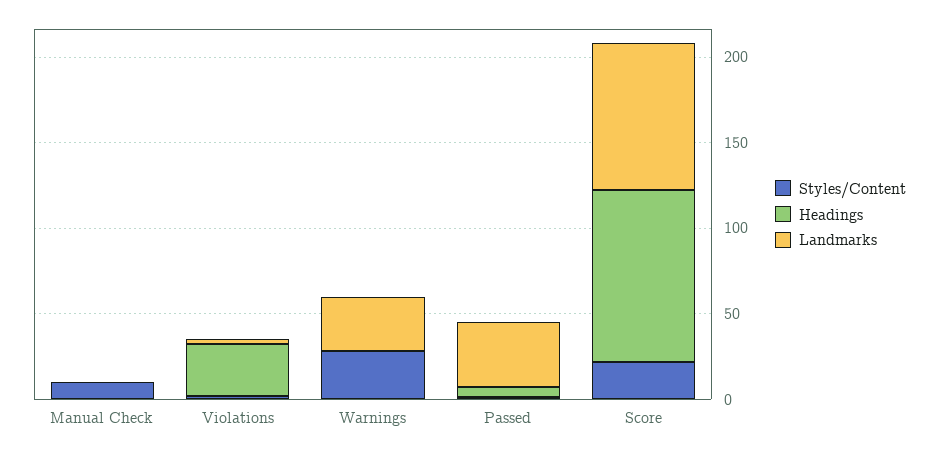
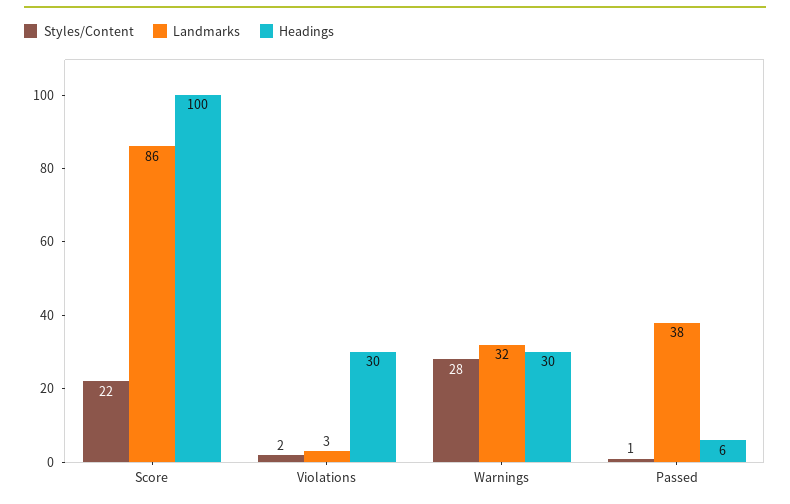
  {
    "Styles/Content": {
-     "Manual Check": 10,
      "Violations": 2,
      "Warnings": 28,
      "Passed": 1,
      "Score": 22
    },
    "Headings": {
-     "Manual Check": 0,
      "Violations": 30,
-     "Warnings": 0,
+     "Warnings": 30,
      "Passed": 6,
      "Score": 100
    },
    "Landmarks": {
-     "Manual Check": 0,
      "Violations": 3,
      "Warnings": 32,
      "Passed": 38,
      "Score": 86
    }
  }

